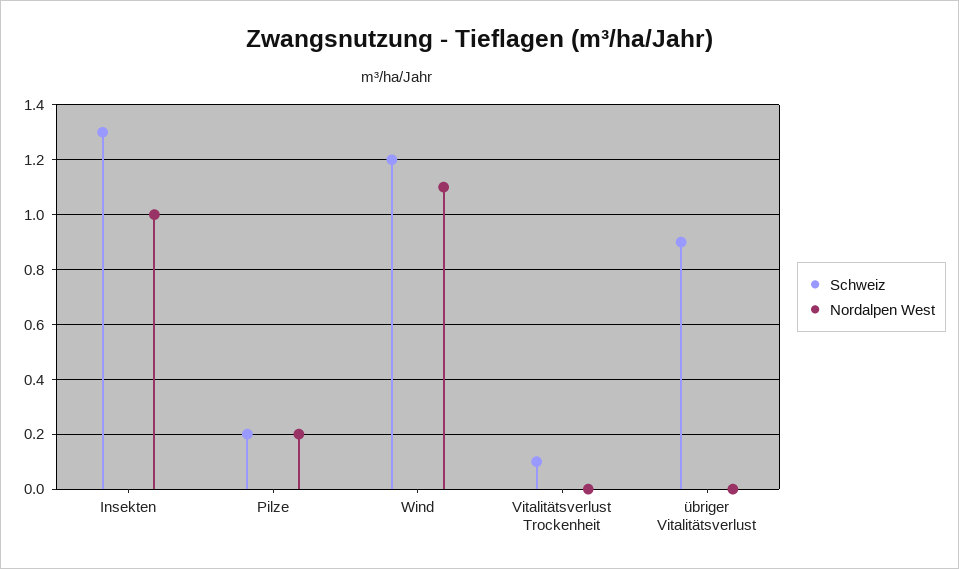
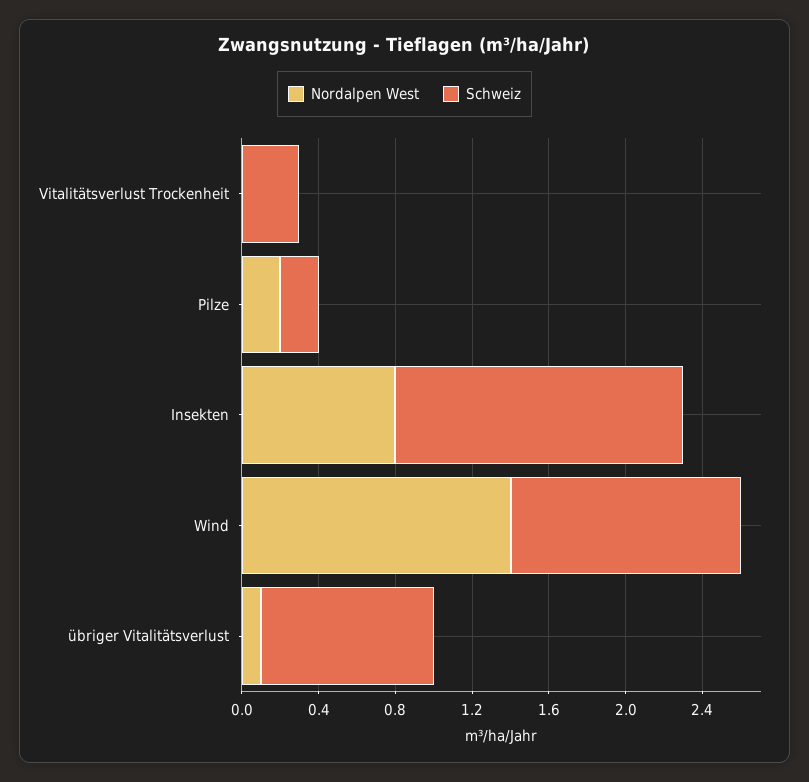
  {
    "Schweiz": {
-     "Insekten": 1.3,
+     "Insekten": 1.5,
      "Pilze": 0.2,
      "Wind": 1.2,
-     "Vitalitätsverlust Trockenheit": 0.1,
+     "Vitalitätsverlust Trockenheit": 0.3,
      "übriger Vitalitätsverlust": 0.9
    },
    "Nordalpen West": {
-     "Insekten": 1,
+     "Insekten": 0.8,
      "Pilze": 0.2,
-     "Wind": 1.1,
+     "Wind": 1.4,
      "Vitalitätsverlust Trockenheit": 0,
-     "übriger Vitalitätsverlust": 0
+     "übriger Vitalitätsverlust": 0.1
    }
  }

